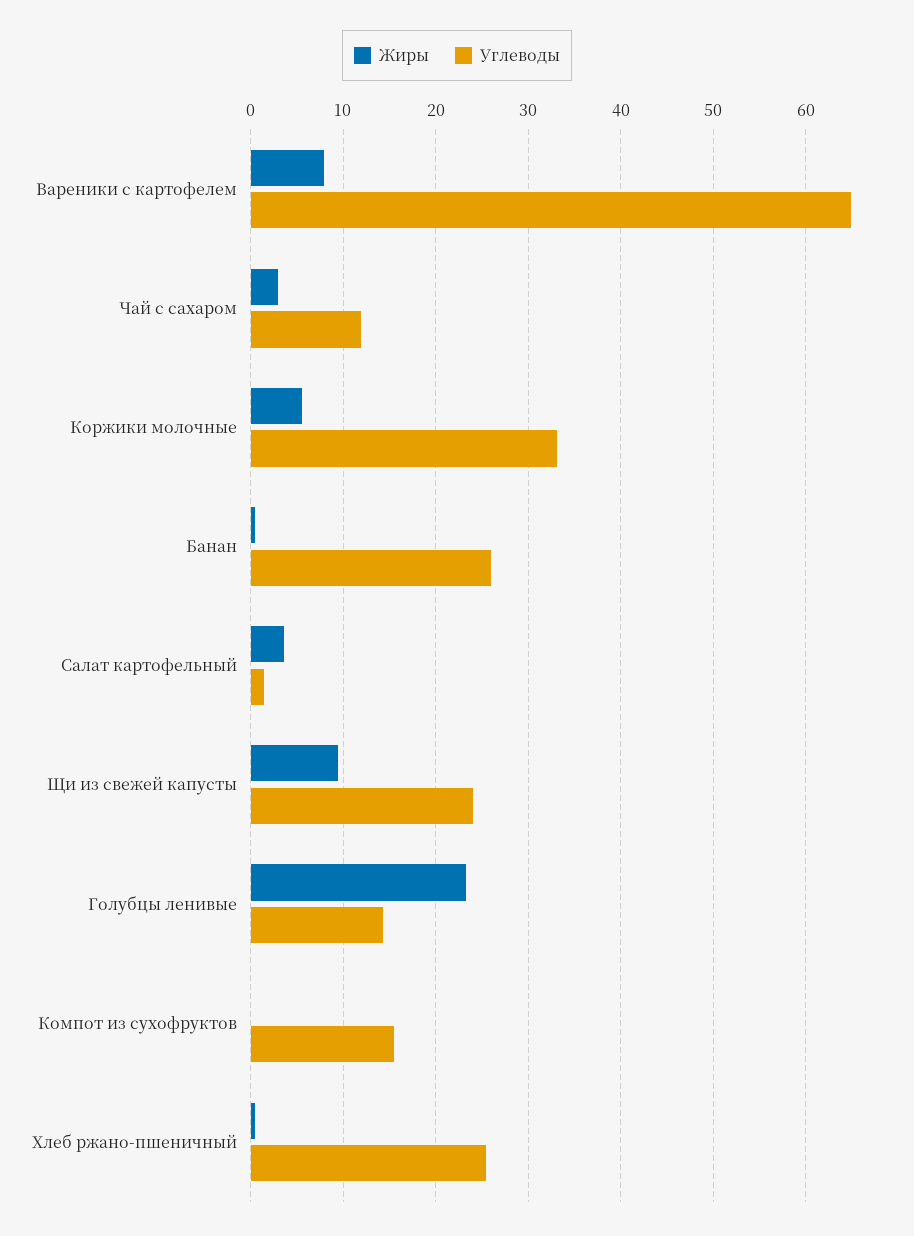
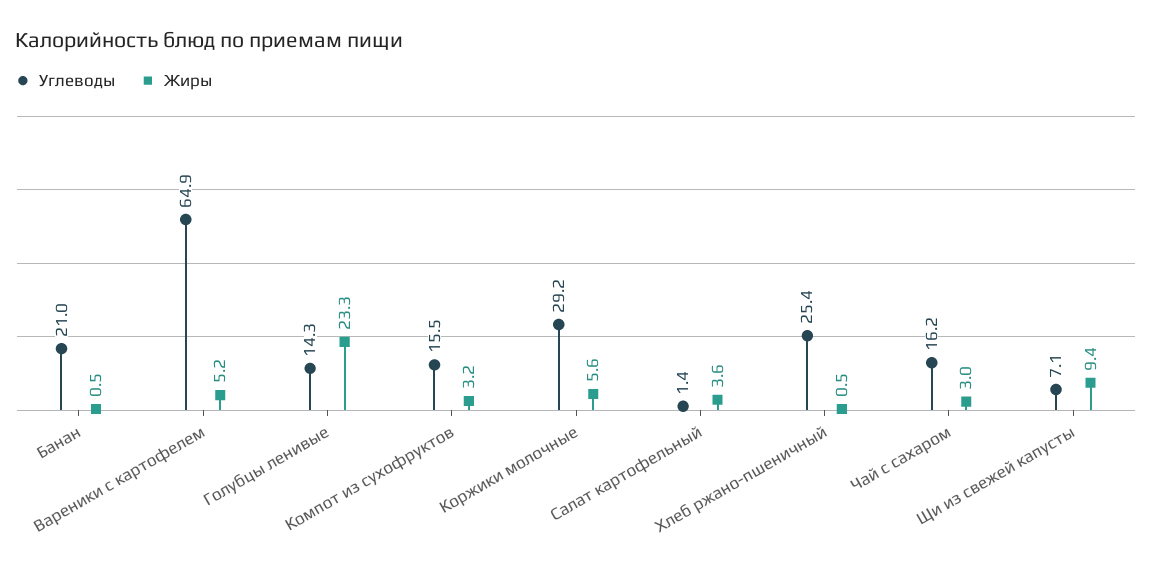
  {
    "Жиры": {
-     "Вареники с картофелем": 8,
+     "Вареники с картофелем": 5.2,
      "Чай с сахаром": 3,
      "Коржики молочные": 5.6,
      "Банан": 0.5,
      "Салат картофельный": 3.6,
      "Щи из свежей капусты": 9.4,
      "Голубцы ленивые": 23.3,
-     "Компот из сухофруктов": 0,
+     "Компот из сухофруктов": 3.2,
      "Хлеб ржано-пшеничный": 0.5
    },
    "Углеводы": {
      "Вареники с картофелем": 64.9,
-     "Чай с сахаром": 12,
+     "Чай с сахаром": 16.2,
-     "Коржики молочные": 33,
+     "Коржики молочные": 29.2,
-     "Банан": 26,
+     "Банан": 21,
      "Салат картофельный": 1.4,
-     "Щи из свежей капусты": 24,
+     "Щи из свежей капусты": 7.1,
      "Голубцы ленивые": 14.3,
      "Компот из сухофруктов": 15.5,
      "Хлеб ржано-пшеничный": 25.4
    }
  }

